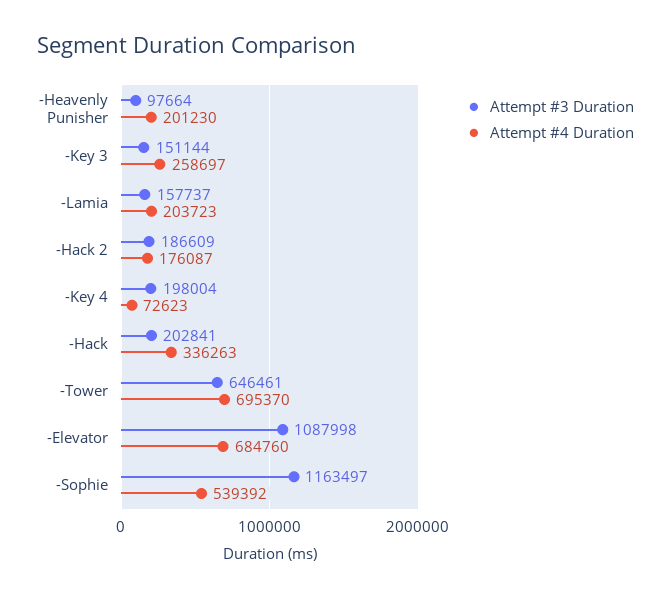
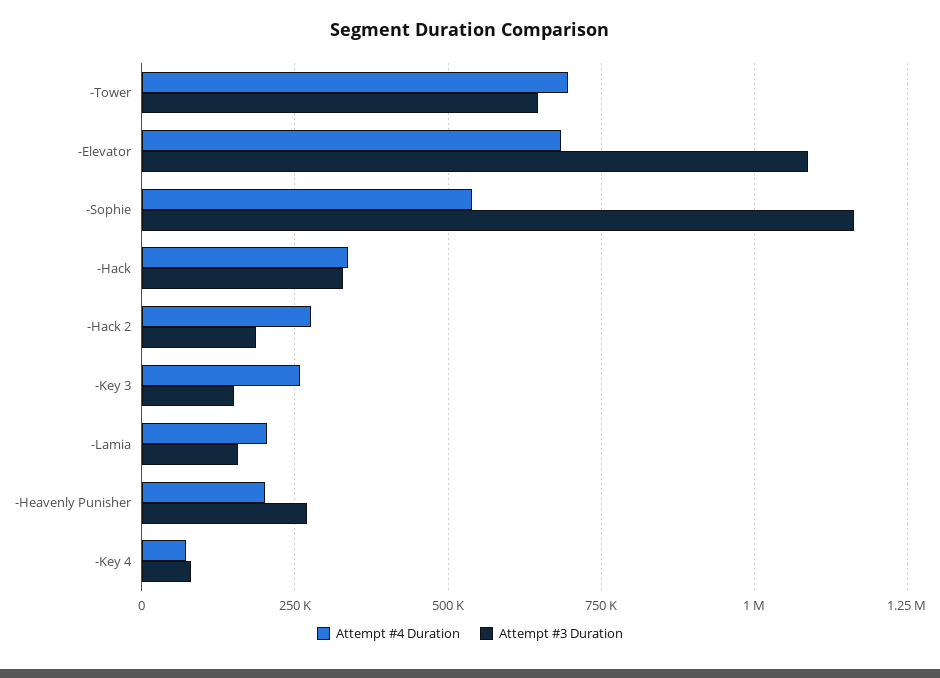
  {
    "Attempt #3 Duration": {
-     "-Heavenly Punisher": 97664,
+     "-Heavenly Punisher": 275000,
      "-Key 3": 151144,
      "-Lamia": 157737,
      "-Hack 2": 186609,
-     "-Key 4": 198004,
+     "-Key 4": 75000,
-     "-Hack": 202841,
+     "-Hack": 325000,
      "-Tower": 646461,
      "-Elevator": 1087998,
      "-Sophie": 1163497
    },
    "Attempt #4 Duration": {
      "-Heavenly Punisher": 201230,
      "-Key 3": 258697,
      "-Lamia": 203723,
-     "-Hack 2": 176087,
+     "-Hack 2": 275000,
      "-Key 4": 72623,
      "-Hack": 336263,
      "-Tower": 695370,
      "-Elevator": 684760,
      "-Sophie": 539392
    }
  }

